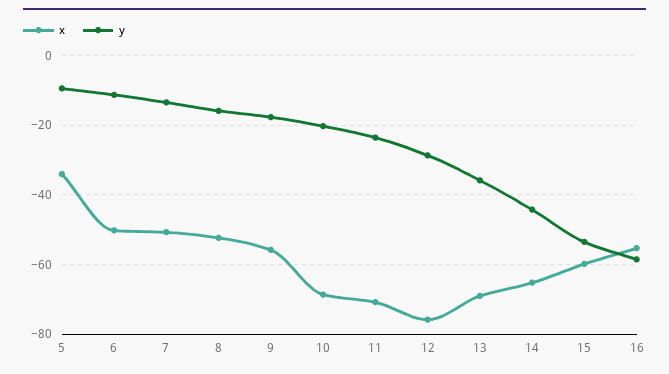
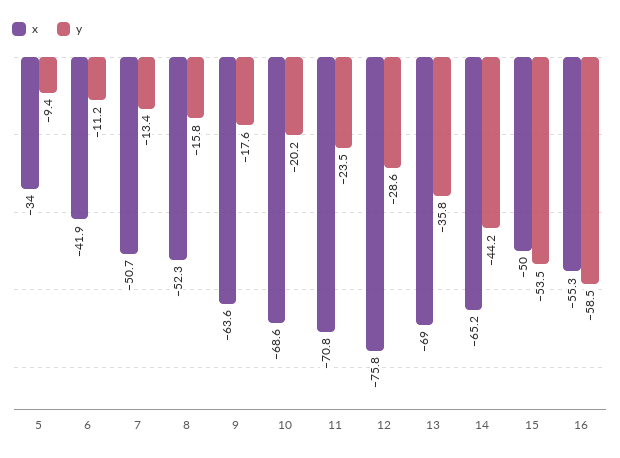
  {
    "x": {
      "5": -34,
-     "6": -50,
+     "6": -41.9,
      "7": -50.7,
      "8": -52.3,
-     "9": -56,
+     "9": -63.6,
      "10": -68.6,
      "11": -70.8,
      "12": -75.8,
      "13": -69,
      "14": -65.2,
-     "15": -60,
+     "15": -50,
      "16": -55.3
    },
    "y": {
      "5": -9.4,
      "6": -11.2,
      "7": -13.4,
      "8": -15.8,
      "9": -17.6,
      "10": -20.2,
      "11": -23.5,
      "12": -28.6,
      "13": -35.8,
      "14": -44.2,
      "15": -53.5,
      "16": -58.5
    }
  }

